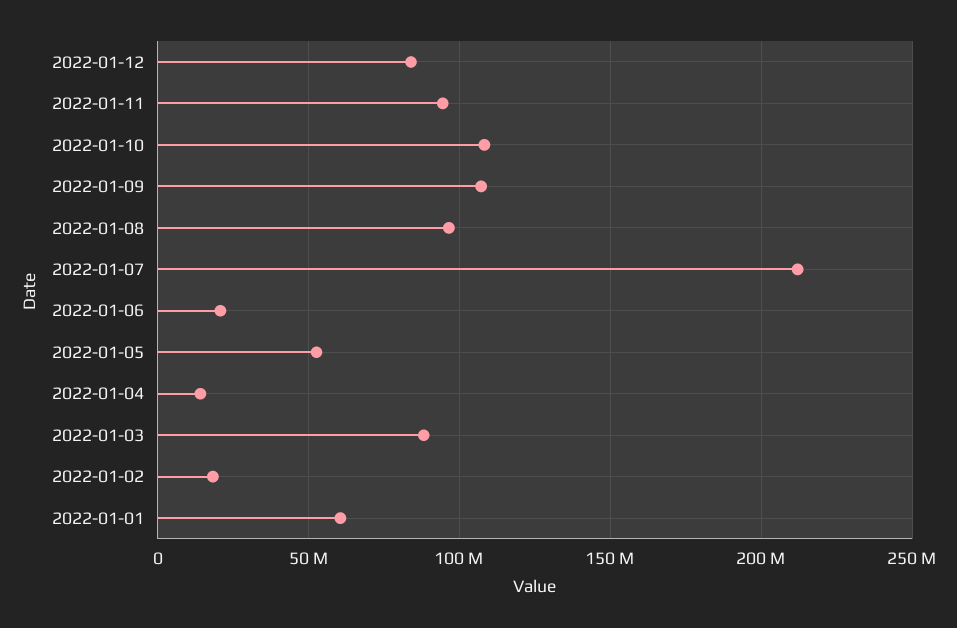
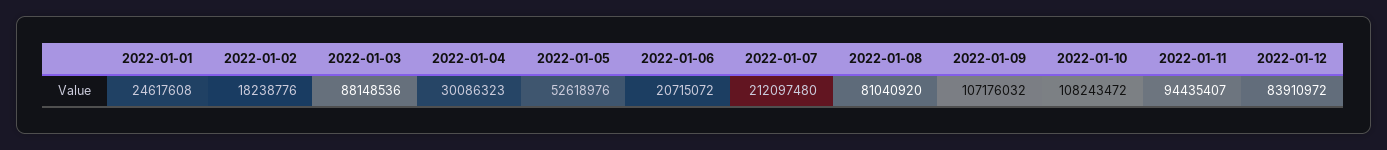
  {
    "2022-01-12": 83910972,
    "2022-01-11": 94435407,
    "2022-01-10": 108243472,
    "2022-01-09": 107176032,
-   "2022-01-08": 95000000,
+   "2022-01-08": 81040920,
    "2022-01-07": 212097480,
    "2022-01-06": 20715072,
    "2022-01-05": 52618976,
-   "2022-01-04": 15000000,
+   "2022-01-04": 30086323,
    "2022-01-03": 88148536,
    "2022-01-02": 18238776,
-   "2022-01-01": 60000000
+   "2022-01-01": 24617608
  }

